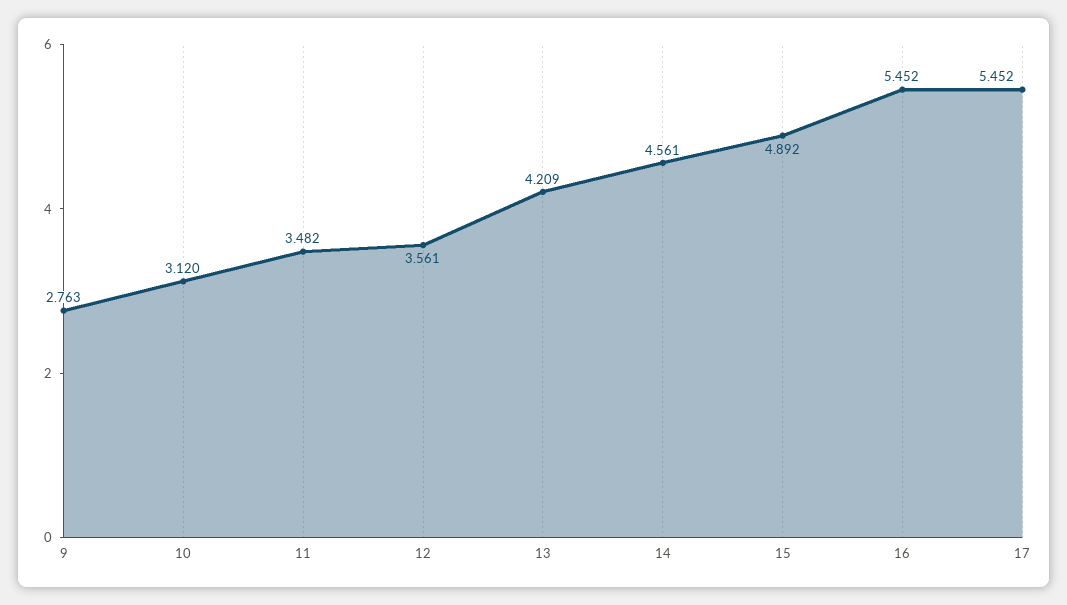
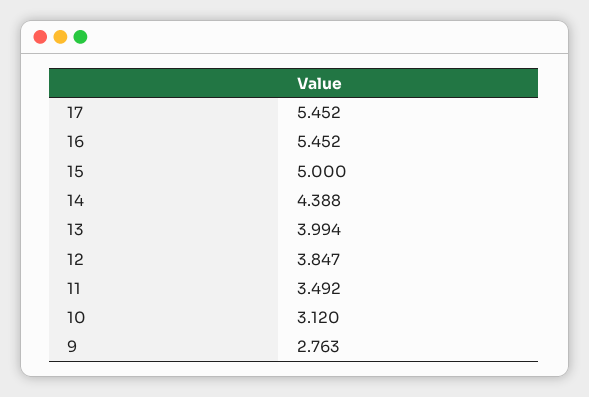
  {
    "9": 2.763,
    "10": 3.12,
-   "11": 3.482,
+   "11": 3.492,
-   "12": 3.561,
+   "12": 3.847,
-   "13": 4.209,
+   "13": 3.994,
-   "14": 4.561,
+   "14": 4.388,
-   "15": 4.892,
+   "15": 5,
    "16": 5.452,
    "17": 5.452
  }

